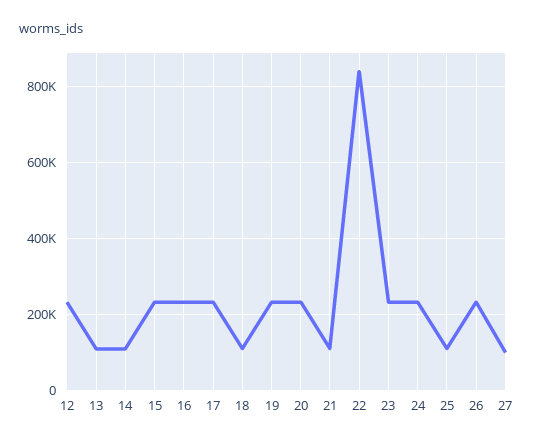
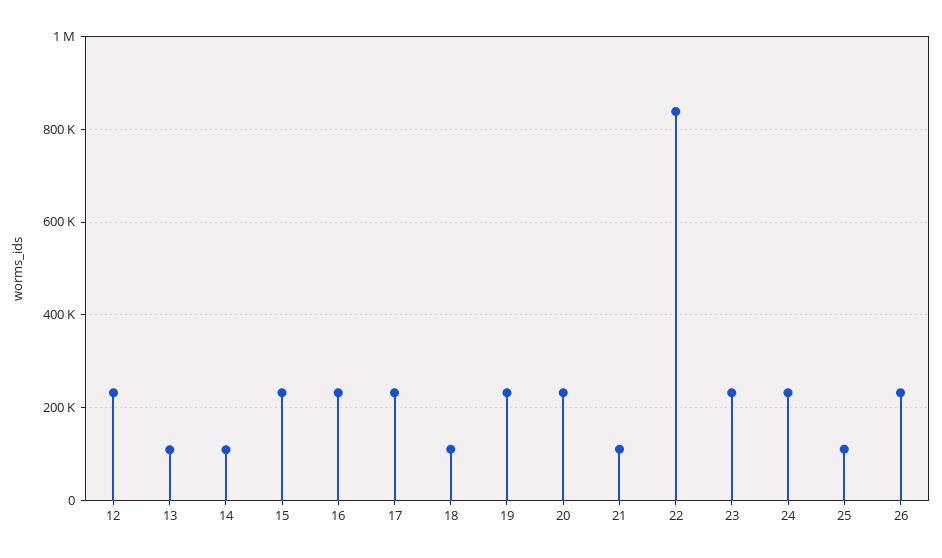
  {
    "12": 240000,
    "13": 100000,
    "14": 100000,
    "15": 240000,
    "16": 240000,
    "17": 240000,
    "18": 120000,
    "19": 240000,
    "20": 240000,
    "21": 120000,
    "22": 840000,
    "23": 240000,
    "24": 240000,
    "25": 120000,
-   "26": 240000,
+   "26": 240000
-   "27": 100000
  }

